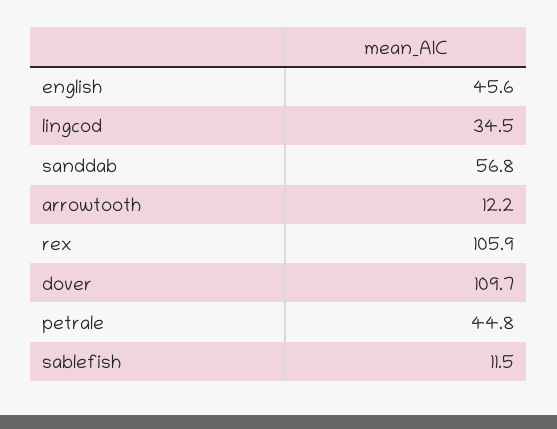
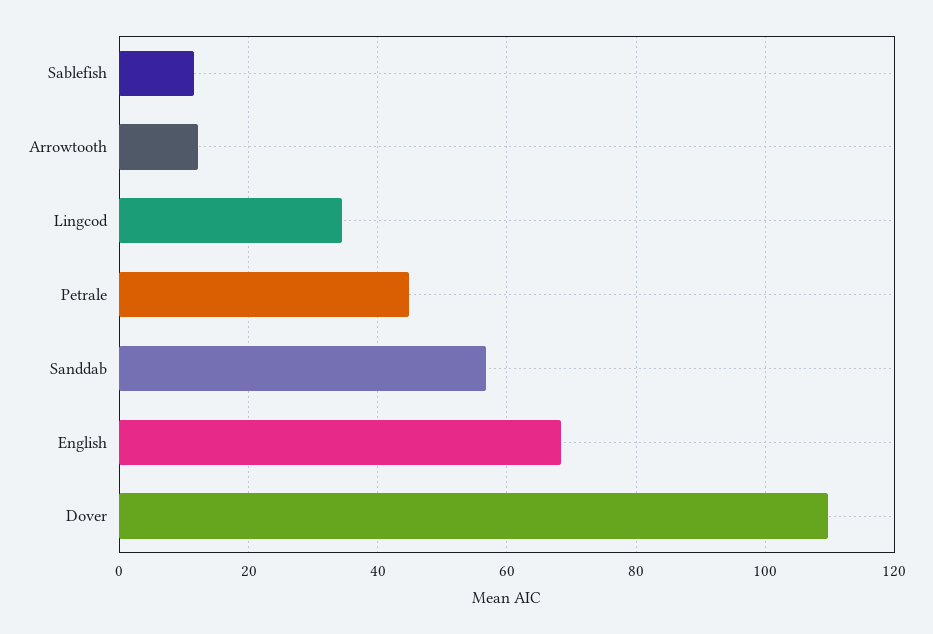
  {
-   "english": 45.6,
+   "english": 68,
    "lingcod": 34.5,
    "sanddab": 56.8,
    "arrowtooth": 12.2,
-   "rex": 105.9,
    "dover": 109.7,
    "petrale": 44.8,
    "sablefish": 11.5
  }

